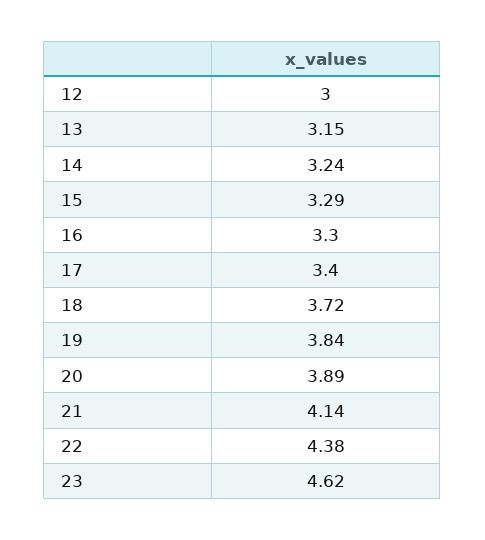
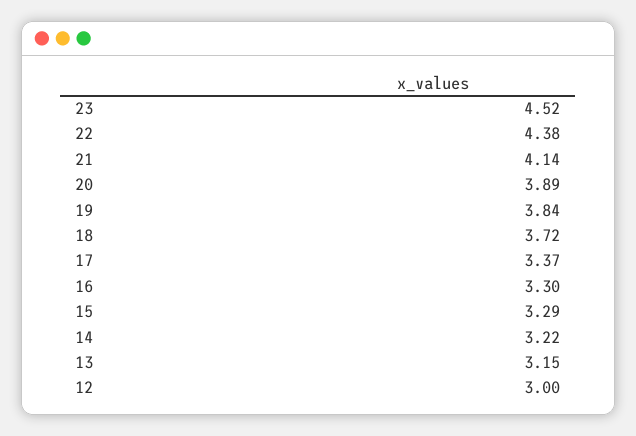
  {
    "12": 3,
    "13": 3.15,
-   "14": 3.24,
+   "14": 3.22,
    "15": 3.29,
    "16": 3.3,
-   "17": 3.4,
+   "17": 3.37,
    "18": 3.72,
    "19": 3.84,
    "20": 3.89,
    "21": 4.14,
    "22": 4.38,
-   "23": 4.62
+   "23": 4.52
  }

